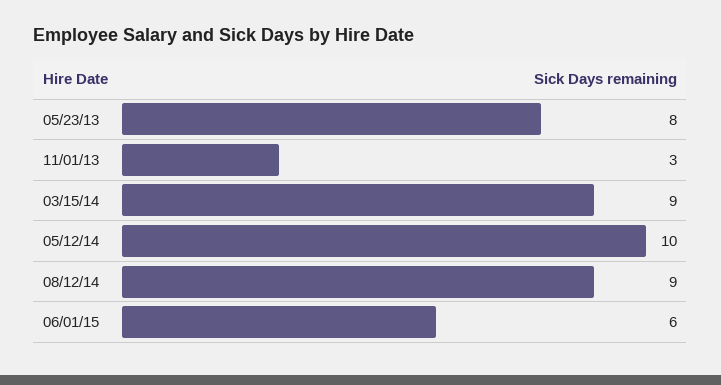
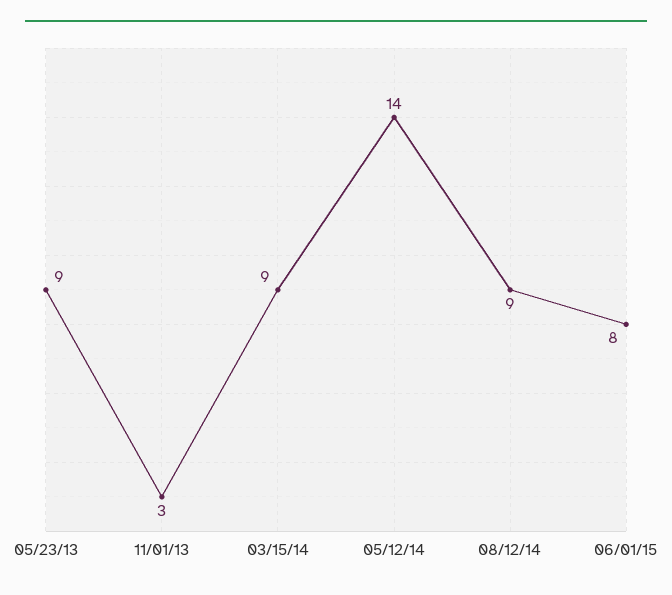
  {
-   "05/23/13": 8,
+   "05/23/13": 9,
    "11/01/13": 3,
    "03/15/14": 9,
-   "05/12/14": 10,
+   "05/12/14": 14,
    "08/12/14": 9,
-   "06/01/15": 6
+   "06/01/15": 8
  }

